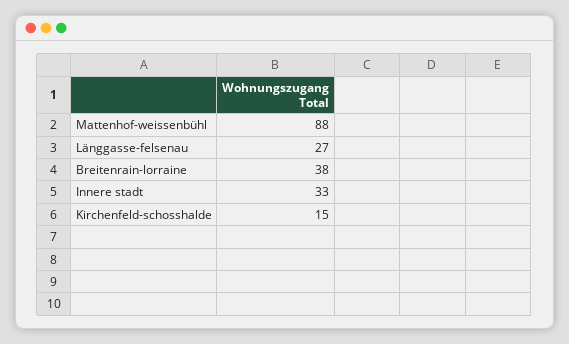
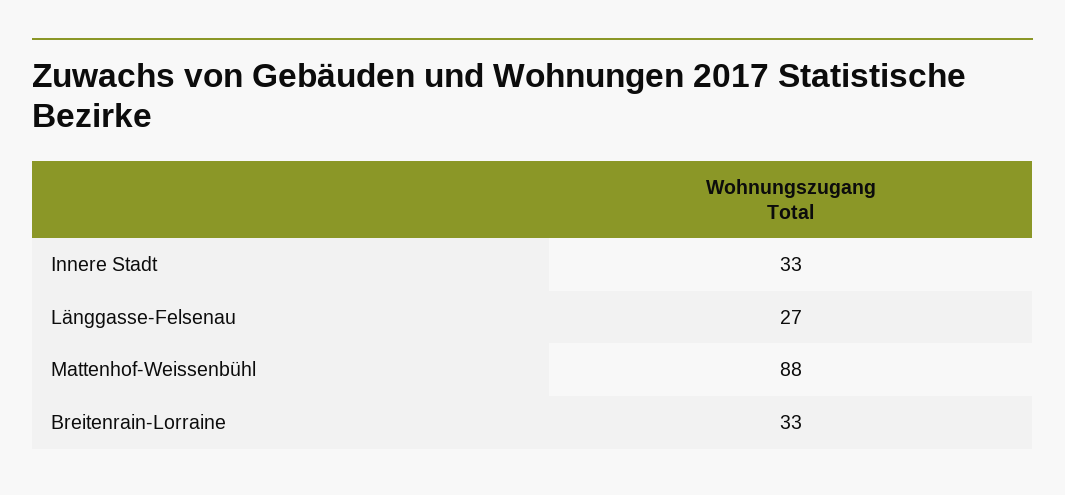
  {
    "Mattenhof-weissenbühl": 88,
    "Länggasse-felsenau": 27,
-   "Breitenrain-lorraine": 38,
+   "Breitenrain-lorraine": 33,
-   "Innere stadt": 33,
+   "Innere stadt": 33
-   "Kirchenfeld-schosshalde": 15
  }

